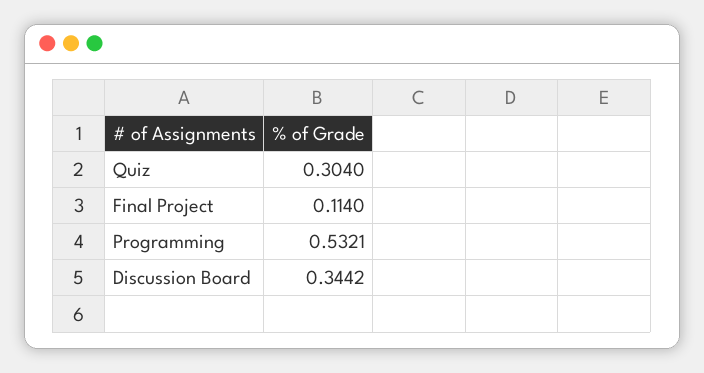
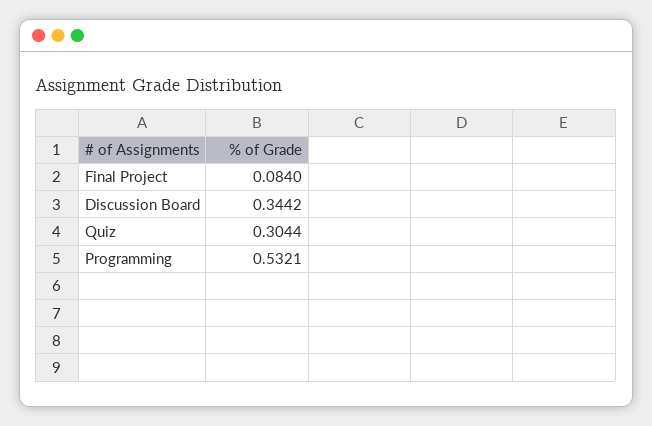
  {
-   "Quiz": 0.304,
+   "Quiz": 0.3044,
-   "Final Project": 0.114,
+   "Final Project": 0.084,
    "Programming": 0.5321,
    "Discussion Board": 0.3442
  }

